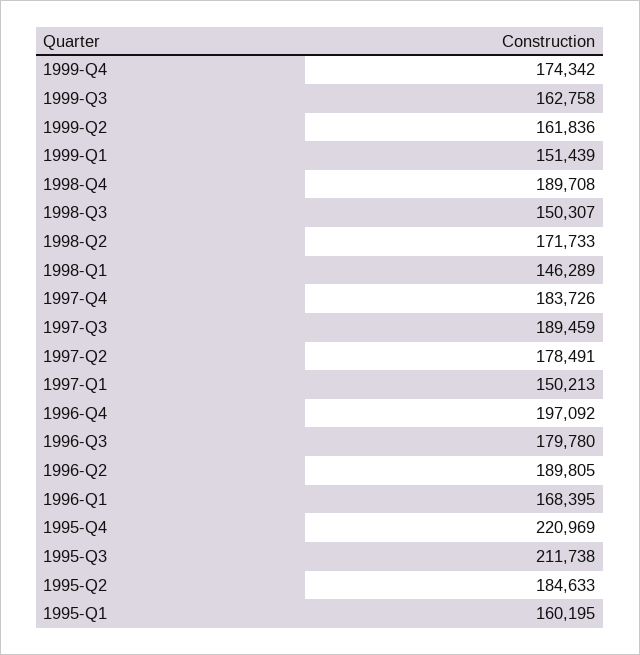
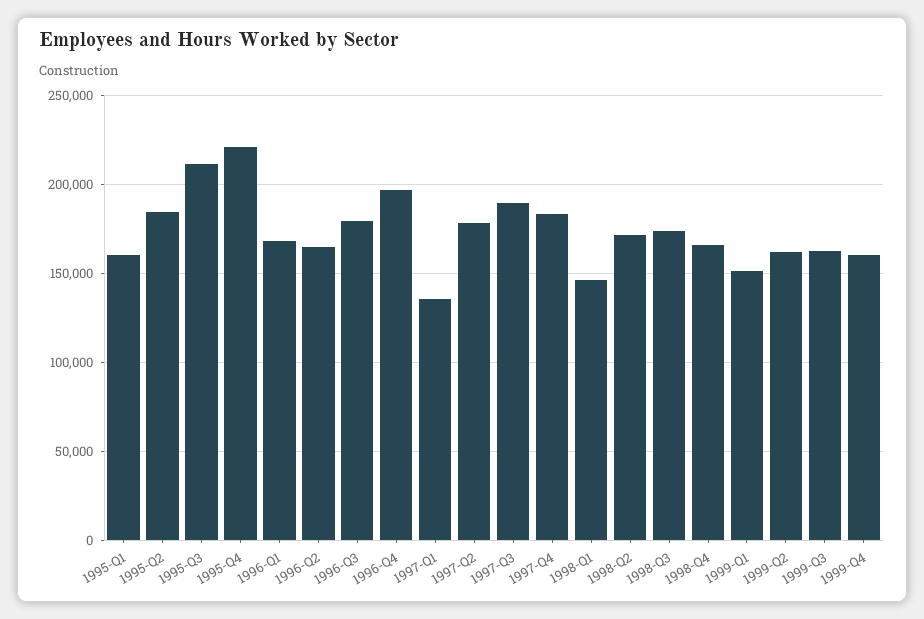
  {
-   "1999-Q4": 174342,
+   "1999-Q4": 160000,
    "1999-Q3": 162758,
    "1999-Q2": 161836,
    "1999-Q1": 151439,
-   "1998-Q4": 189708,
+   "1998-Q4": 165000,
-   "1998-Q3": 150307,
+   "1998-Q3": 175000,
    "1998-Q2": 171733,
    "1998-Q1": 146289,
    "1997-Q4": 183726,
    "1997-Q3": 189459,
    "1997-Q2": 178491,
-   "1997-Q1": 150213,
+   "1997-Q1": 135000,
    "1996-Q4": 197092,
    "1996-Q3": 179780,
-   "1996-Q2": 189805,
+   "1996-Q2": 165000,
    "1996-Q1": 168395,
    "1995-Q4": 220969,
    "1995-Q3": 211738,
    "1995-Q2": 184633,
    "1995-Q1": 160195
  }

